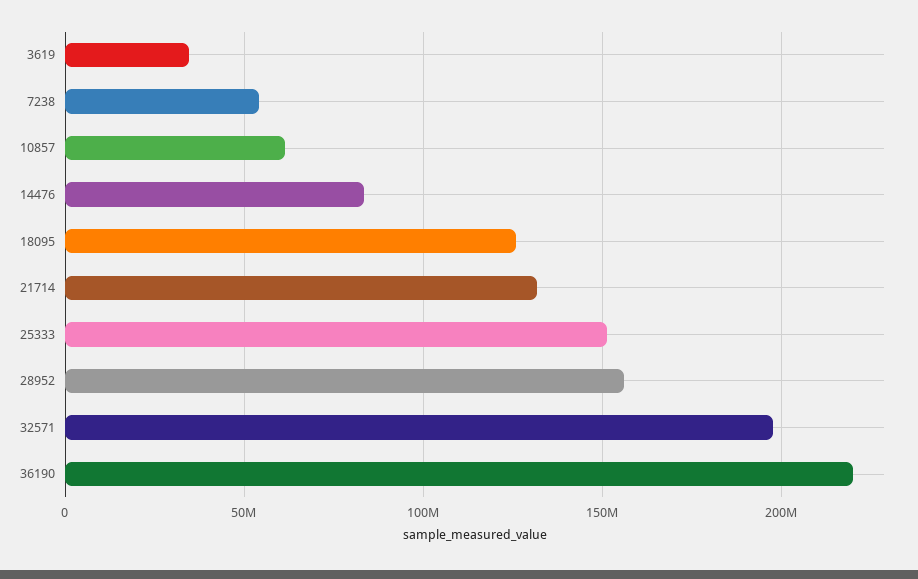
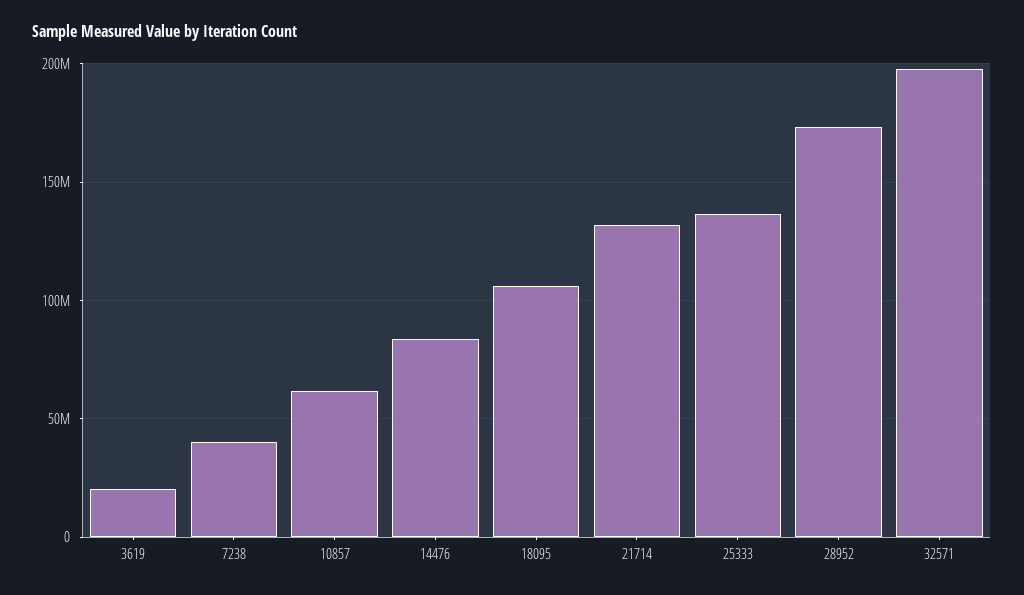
  {
-   "3619": 35000000,
+   "3619": 20000000,
-   "7238": 55000000,
+   "7238": 40000000,
    "10857": 60000000,
    "14476": 85000000,
-   "18095": 125000000,
+   "18095": 105000000,
    "21714": 130000000,
-   "25333": 150000000,
+   "25333": 135000000,
-   "28952": 155000000,
+   "28952": 175000000,
-   "32571": 200000000,
+   "32571": 200000000
-   "36190": 220000000
  }

